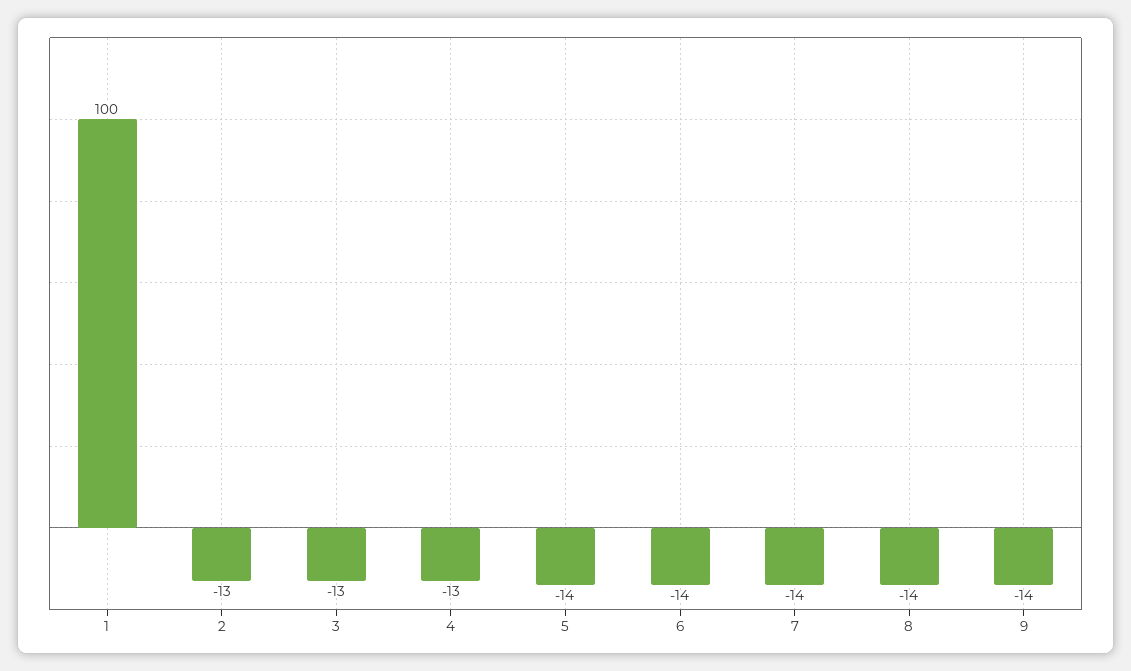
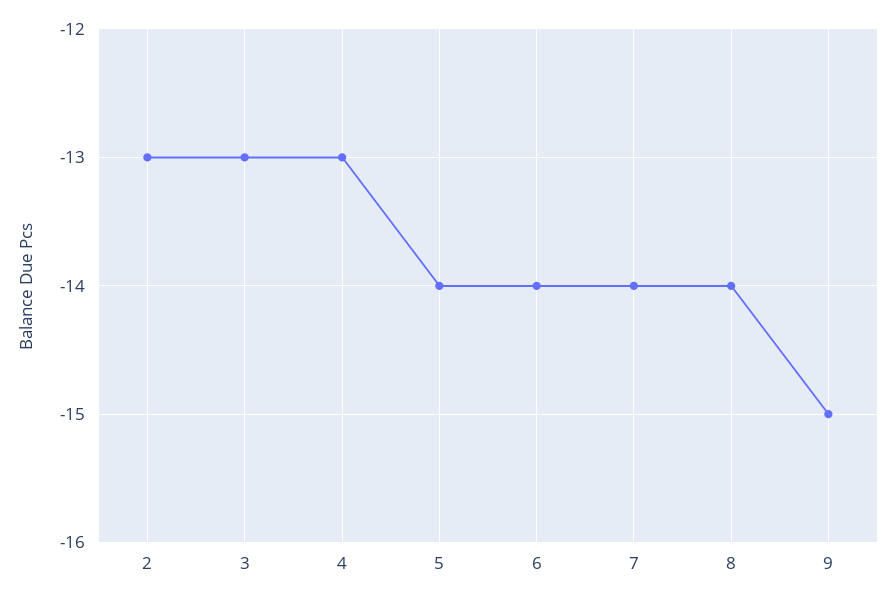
  {
-   "1": 100,
    "2": -13,
    "3": -13,
    "4": -13,
    "5": -14,
    "6": -14,
    "7": -14,
    "8": -14,
-   "9": -14
+   "9": -15
  }

